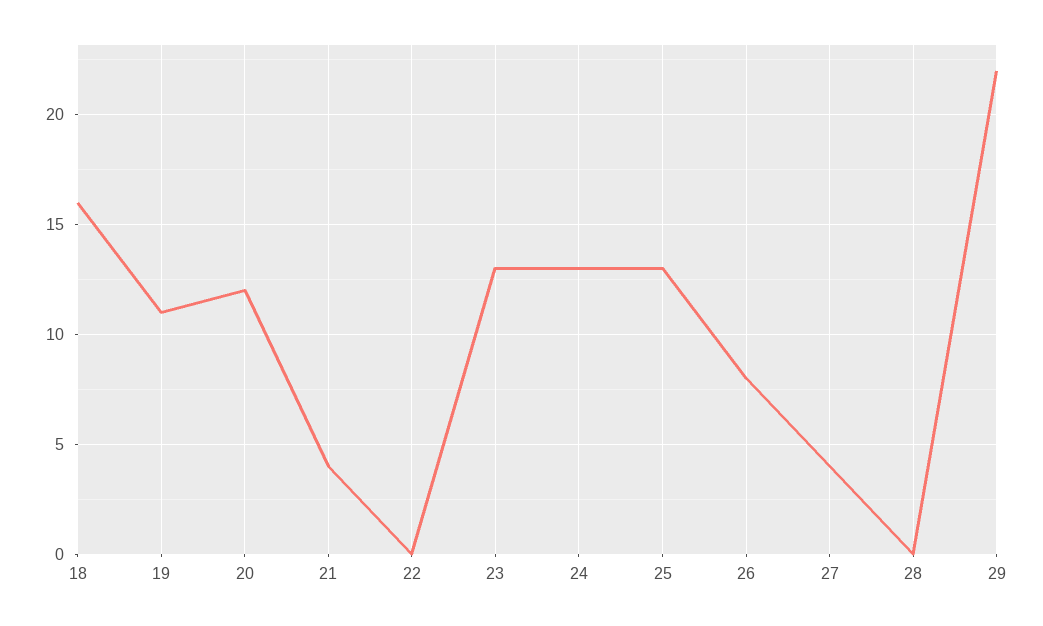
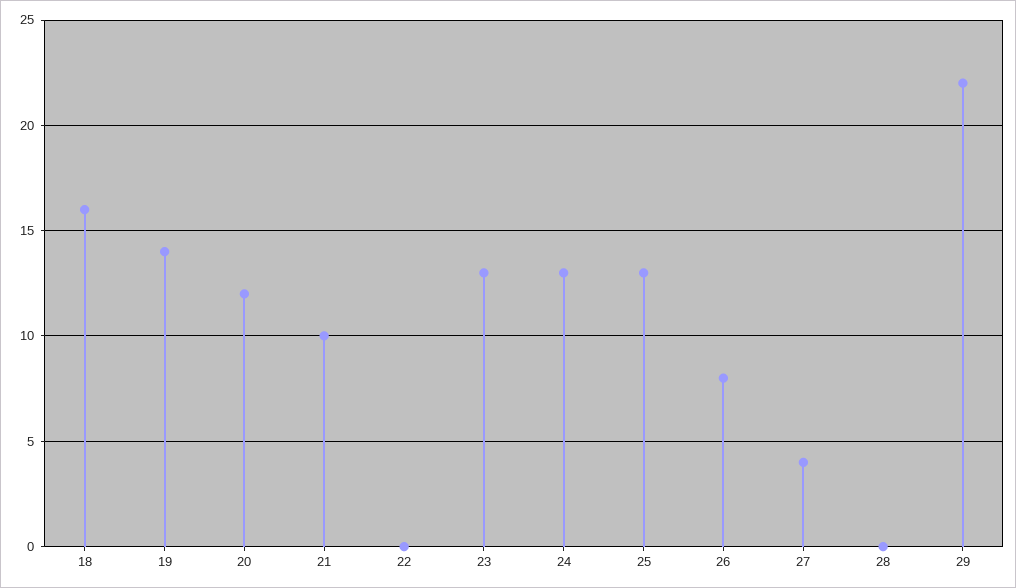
  {
    "18": 16,
-   "19": 11,
+   "19": 14,
    "20": 12,
-   "21": 4,
+   "21": 10,
    "22": 0,
    "23": 13,
    "24": 13,
    "25": 13,
    "26": 8,
    "27": 4,
    "28": 0,
    "29": 22
  }

